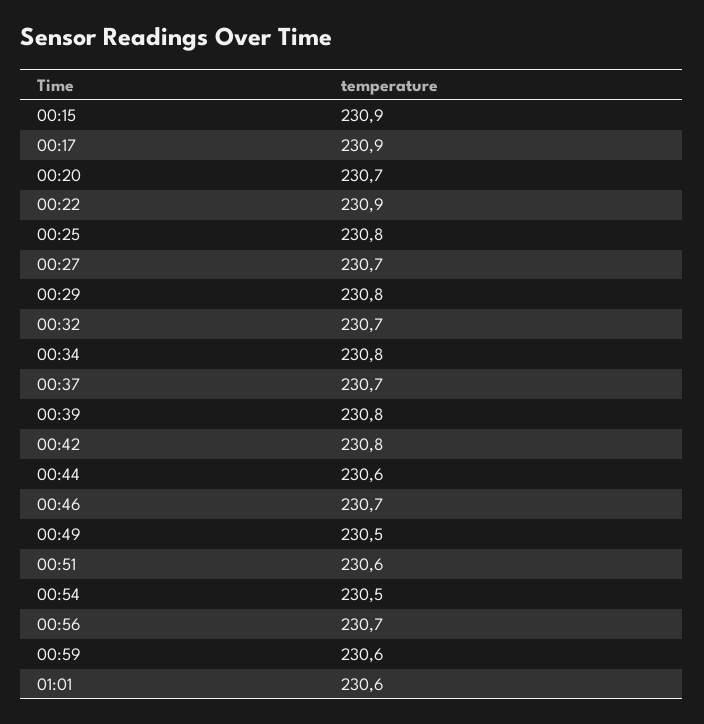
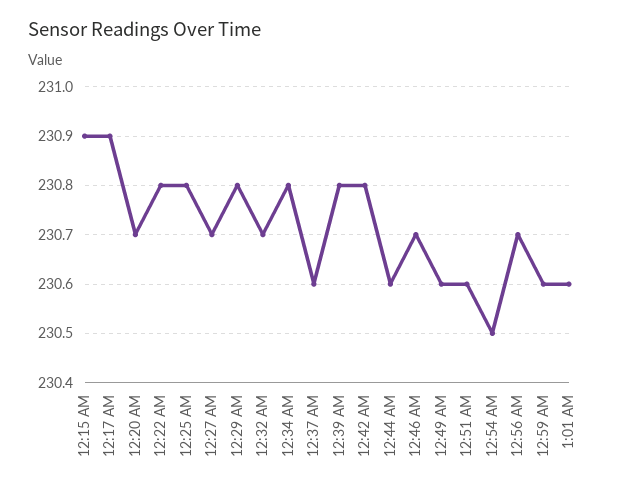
  {
    "00:15": 230.9,
    "00:17": 230.9,
    "00:20": 230.7,
-   "00:22": 230.9,
+   "00:22": 230.8,
    "00:25": 230.8,
    "00:27": 230.7,
    "00:29": 230.8,
    "00:32": 230.7,
    "00:34": 230.8,
-   "00:37": 230.7,
+   "00:37": 230.6,
    "00:39": 230.8,
    "00:42": 230.8,
    "00:44": 230.6,
    "00:46": 230.7,
-   "00:49": 230.5,
+   "00:49": 230.6,
    "00:51": 230.6,
    "00:54": 230.5,
    "00:56": 230.7,
    "00:59": 230.6,
    "01:01": 230.6
  }

